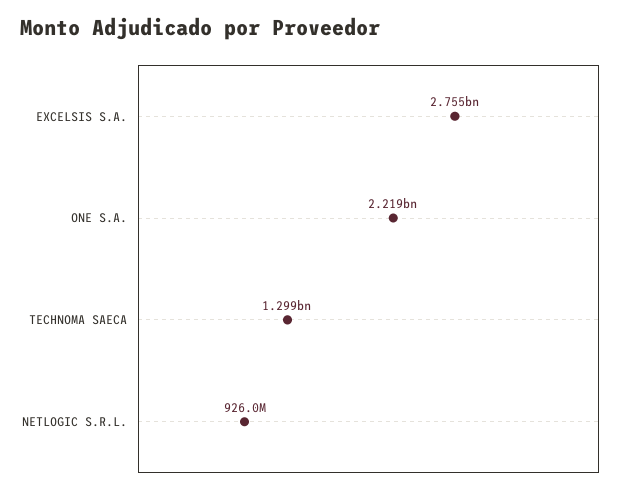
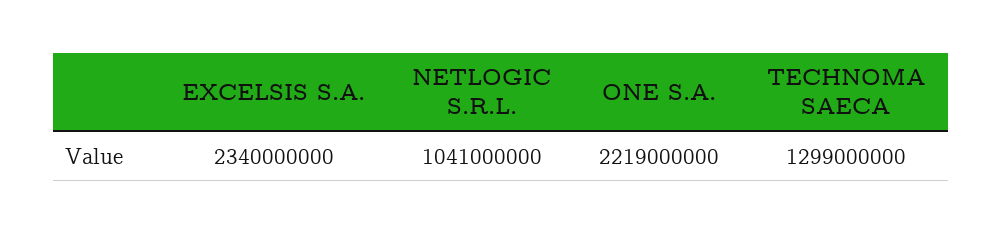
  {
-   "EXCELSIS S.A.": 2755000000,
+   "EXCELSIS S.A.": 2340000000,
    "ONE S.A.": 2219000000,
    "TECHNOMA SAECA": 1299000000,
-   "NETLOGIC S.R.L.": 926000000
+   "NETLOGIC S.R.L.": 1041000000
  }

